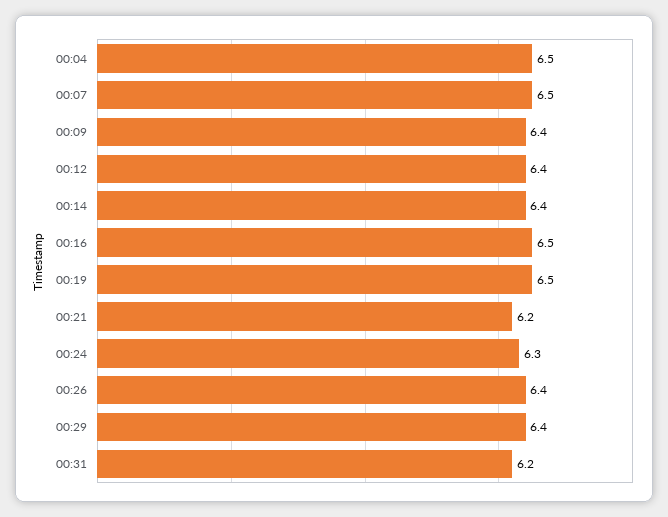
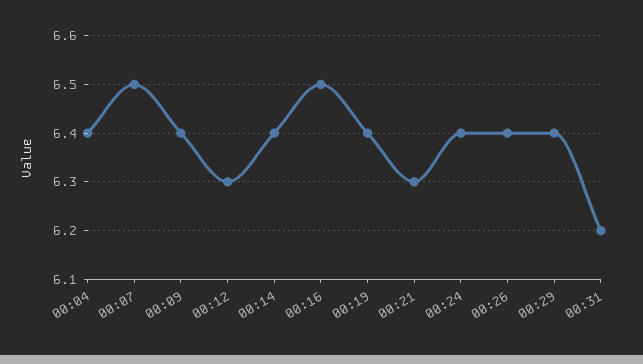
  {
-   "00:04": 6.5,
+   "00:04": 6.4,
    "00:07": 6.5,
    "00:09": 6.4,
-   "00:12": 6.4,
+   "00:12": 6.3,
    "00:14": 6.4,
    "00:16": 6.5,
-   "00:19": 6.5,
+   "00:19": 6.4,
-   "00:21": 6.2,
+   "00:21": 6.3,
-   "00:24": 6.3,
+   "00:24": 6.4,
    "00:26": 6.4,
    "00:29": 6.4,
    "00:31": 6.2
  }

